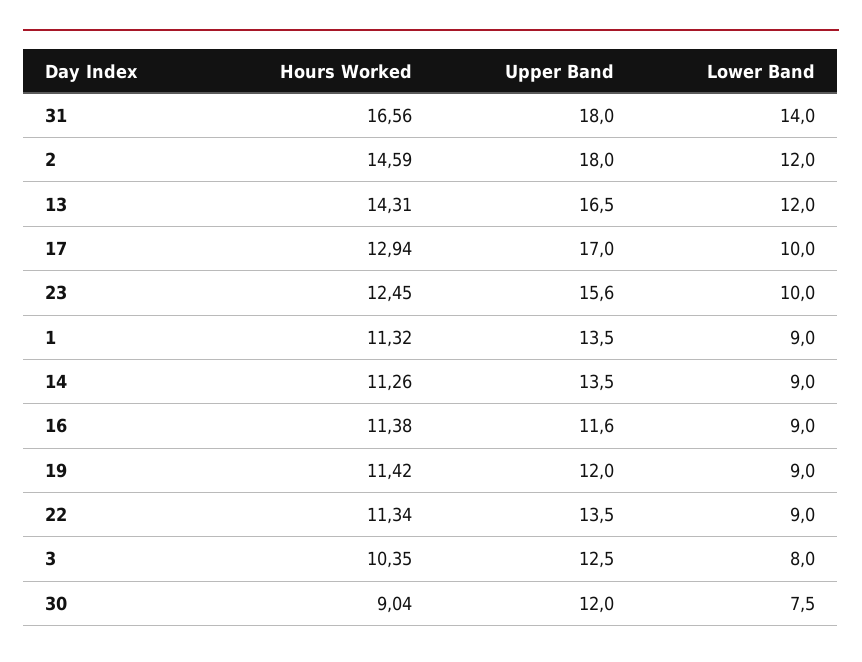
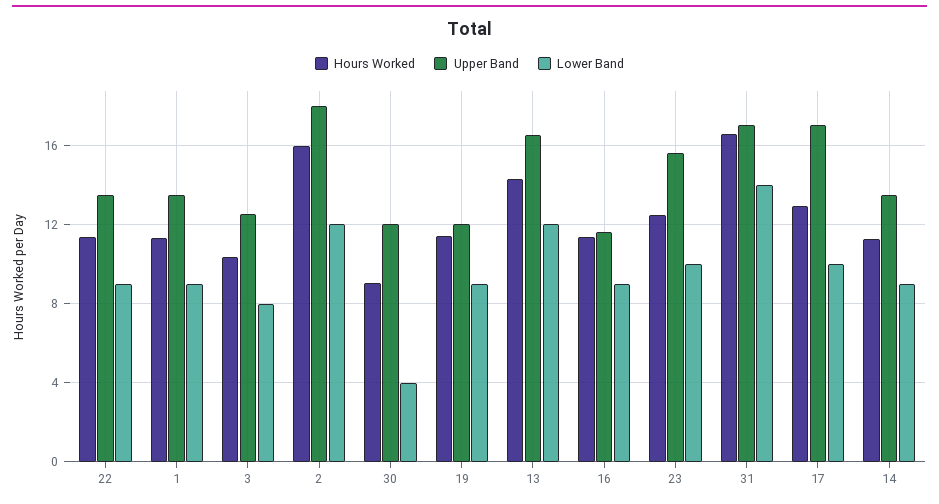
  {
    "Hours Worked": {
      "31": 16.56,
-     "2": 14.59,
+     "2": 16,
      "13": 14.31,
      "17": 12.94,
      "23": 12.45,
      "1": 11.32,
      "14": 11.26,
      "16": 11.38,
      "19": 11.42,
      "22": 11.34,
      "3": 10.35,
      "30": 9.04
    },
    "Upper Band": {
-     "31": 18,
+     "31": 17,
      "2": 18,
      "13": 16.5,
      "17": 17,
      "23": 15.6,
      "1": 13.5,
      "14": 13.5,
      "16": 11.6,
      "19": 12,
      "22": 13.5,
      "3": 12.5,
      "30": 12
    },
    "Lower Band": {
      "31": 14,
      "2": 12,
      "13": 12,
      "17": 10,
      "23": 10,
      "1": 9,
      "14": 9,
      "16": 9,
      "19": 9,
      "22": 9,
      "3": 8,
-     "30": 7.5
+     "30": 4
    }
  }

